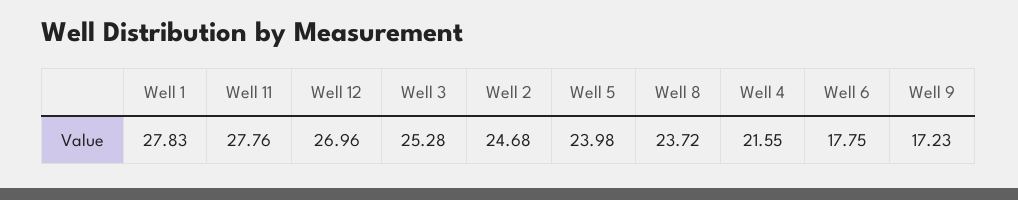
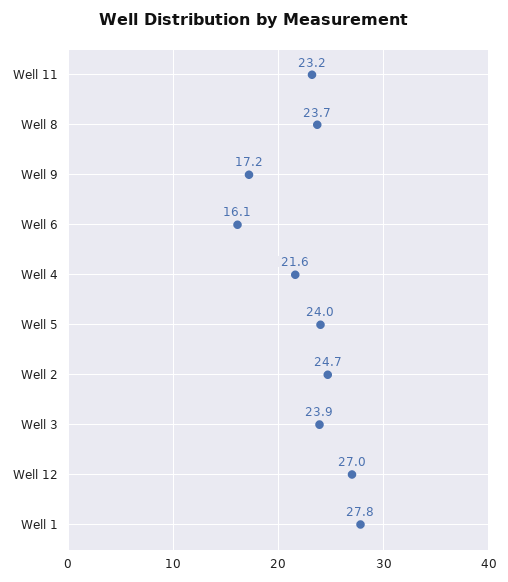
  {
    "Well 1": 27.83,
-   "Well 11": 27.76,
+   "Well 11": 23.2,
    "Well 12": 26.96,
-   "Well 3": 25.28,
+   "Well 3": 23.9,
    "Well 2": 24.68,
    "Well 5": 23.98,
    "Well 8": 23.72,
    "Well 4": 21.55,
-   "Well 6": 17.75,
+   "Well 6": 16.1,
    "Well 9": 17.23
  }

